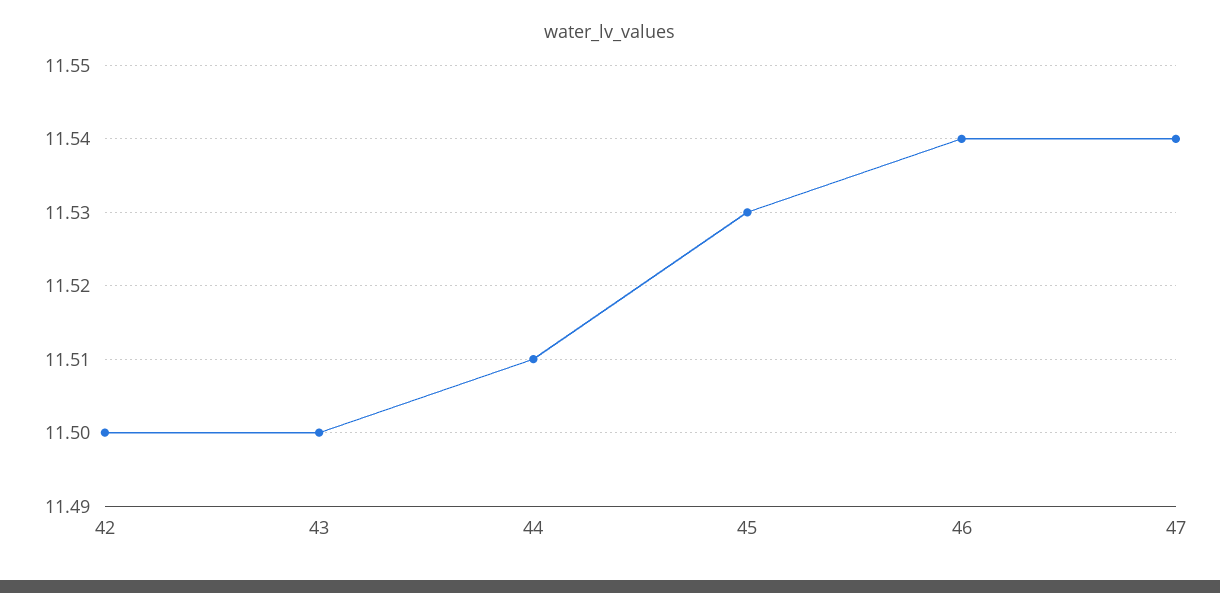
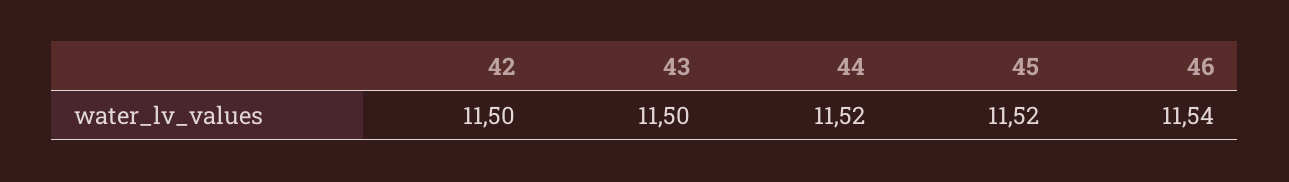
  {
    "42": 11.5,
    "43": 11.5,
-   "44": 11.51,
+   "44": 11.52,
-   "45": 11.53,
+   "45": 11.52,
-   "46": 11.54,
+   "46": 11.54
-   "47": 11.54
  }

